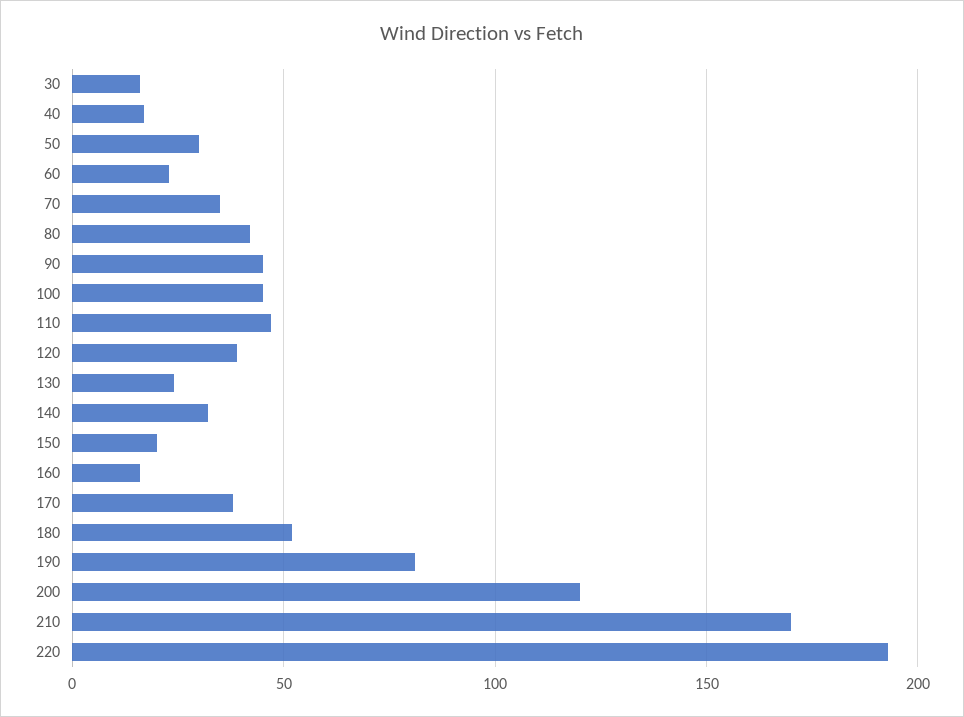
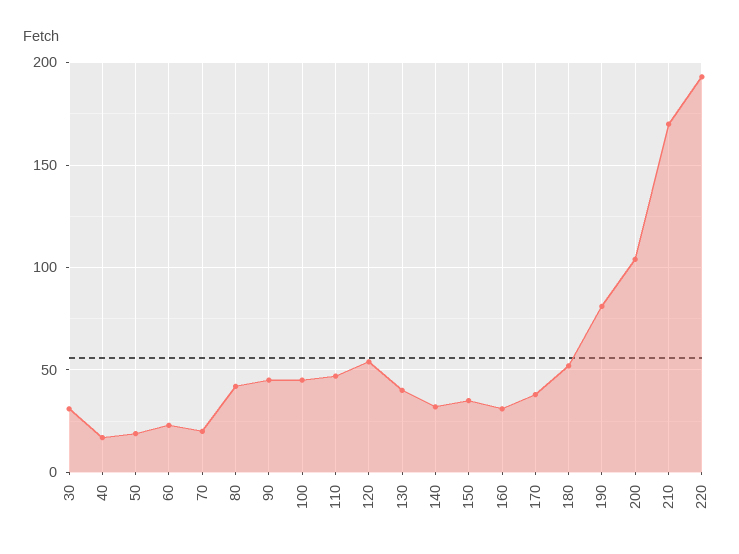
  {
-   "30": 15,
+   "30": 30,
    "40": 15,
-   "50": 30,
+   "50": 20,
    "60": 25,
-   "70": 35,
+   "70": 20,
    "80": 40,
    "90": 45,
    "100": 45,
    "110": 45,
-   "120": 40,
+   "120": 55,
-   "130": 25,
+   "130": 40,
    "140": 30,
-   "150": 20,
+   "150": 35,
-   "160": 15,
+   "160": 30,
    "170": 40,
    "180": 50,
    "190": 80,
-   "200": 120,
+   "200": 105,
    "210": 170,
    "220": 195
  }

